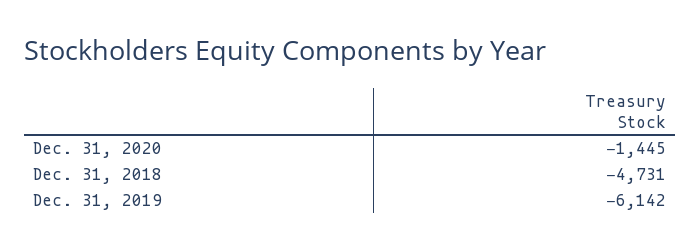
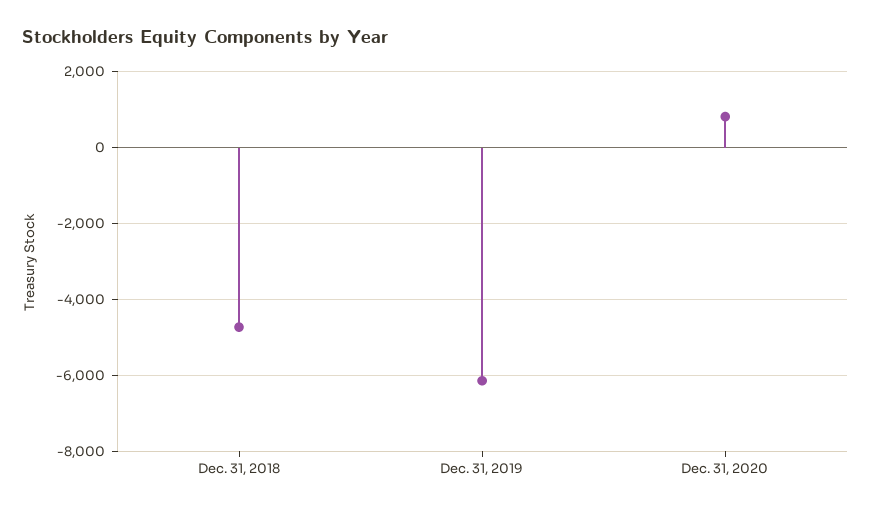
  {
-   "Dec. 31, 2020": -1445,
+   "Dec. 31, 2020": 800,
    "Dec. 31, 2018": -4731,
    "Dec. 31, 2019": -6142
  }

